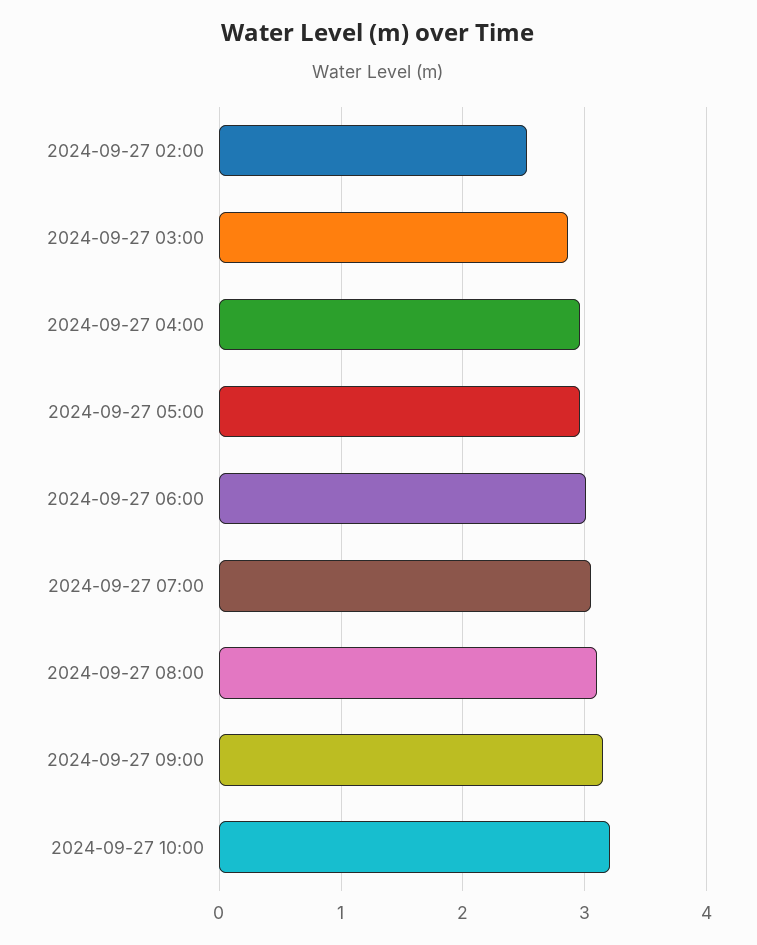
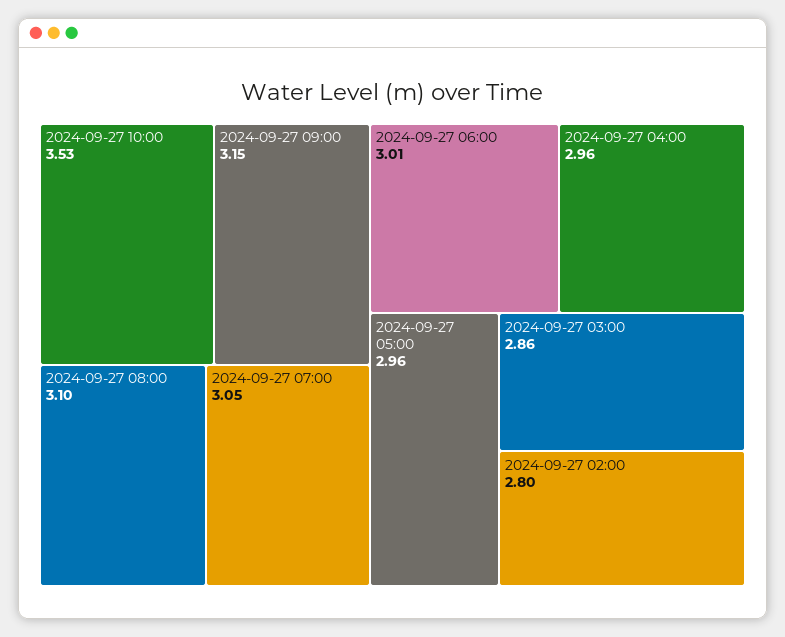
  {
-   "2024-09-27 02:00": 2.5,
+   "2024-09-27 02:00": 2.8,
    "2024-09-27 03:00": 2.86,
    "2024-09-27 04:00": 2.96,
    "2024-09-27 05:00": 2.96,
    "2024-09-27 06:00": 3.01,
    "2024-09-27 07:00": 3.05,
    "2024-09-27 08:00": 3.1,
    "2024-09-27 09:00": 3.15,
-   "2024-09-27 10:00": 3.2
+   "2024-09-27 10:00": 3.53
  }

